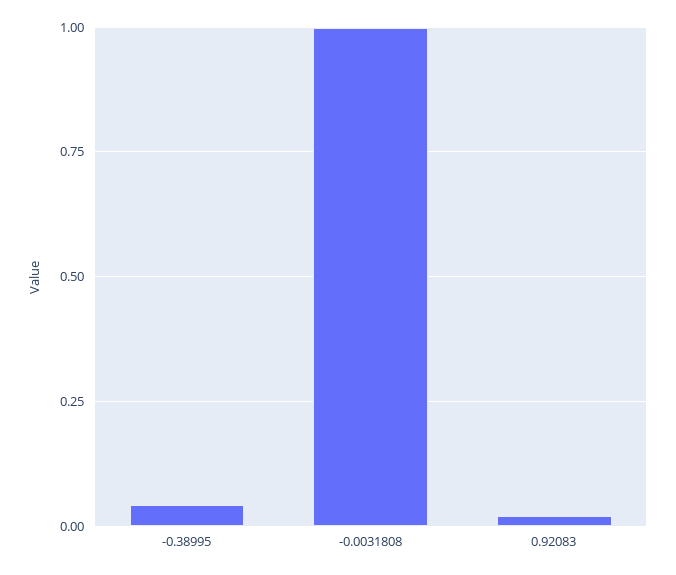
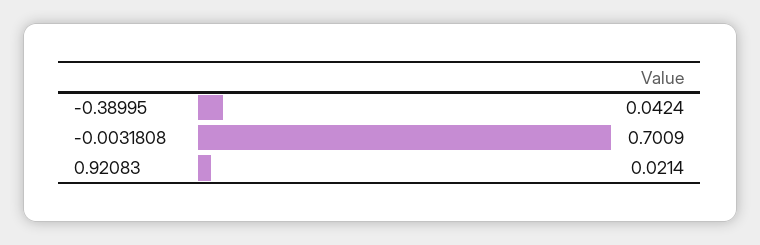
  {
    "-0.38995": 0.0424,
-   "-0.0031808": 1,
+   "-0.0031808": 0.7009,
    "0.92083": 0.0214
  }

